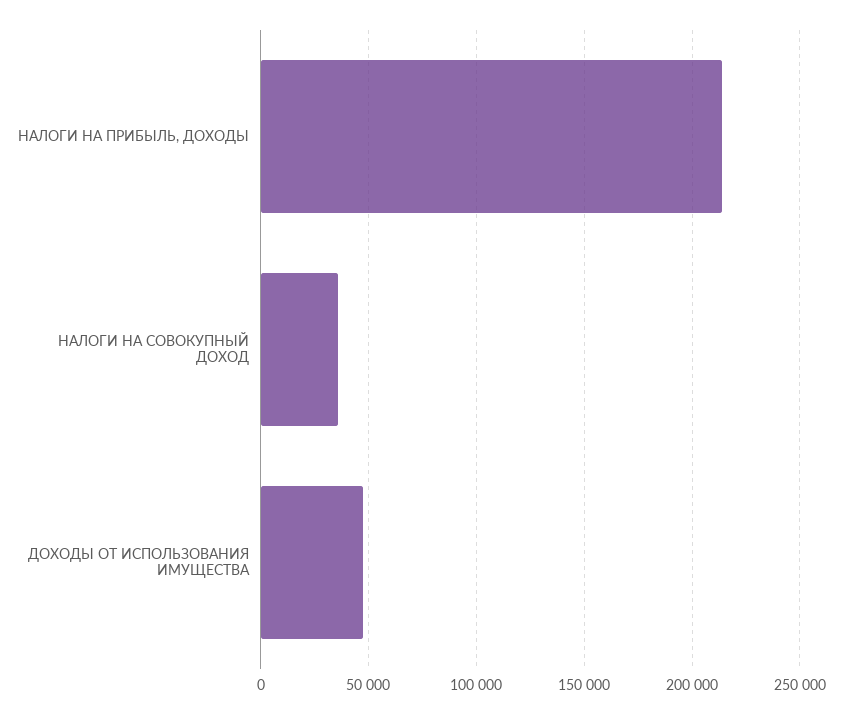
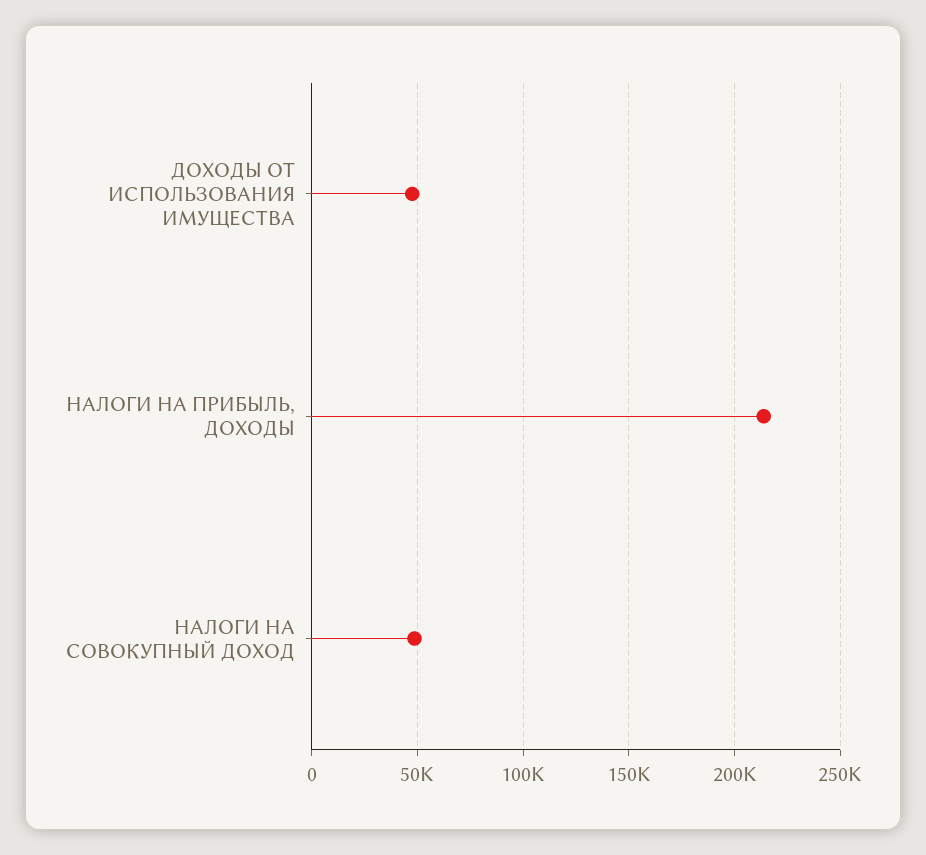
  {
    "НАЛОГИ НА ПРИБЫЛЬ, ДОХОДЫ": 215000,
-   "НАЛОГИ НА СОВОКУПНЫЙ ДОХОД": 35000,
+   "НАЛОГИ НА СОВОКУПНЫЙ ДОХОД": 50000,
    "ДОХОДЫ ОТ ИСПОЛЬЗОВАНИЯ ИМУЩЕСТВА": 50000
  }

